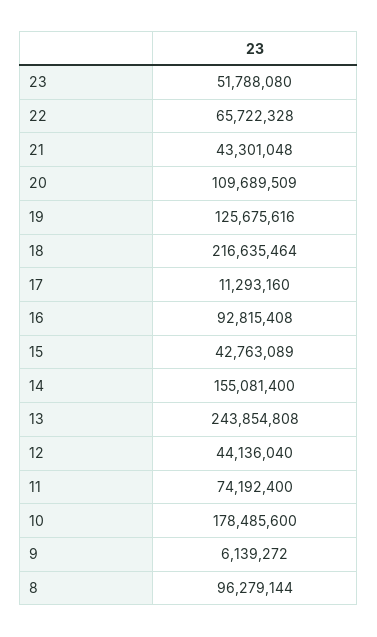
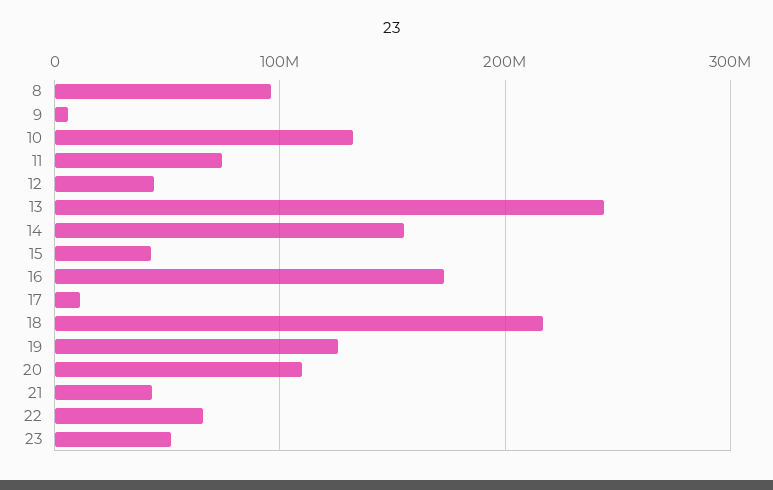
  {
    "23": 51788080,
    "22": 65722328,
    "21": 43301048,
    "20": 109689509,
    "19": 125675616,
    "18": 216635464,
    "17": 11293160,
-   "16": 92815408,
+   "16": 170000000,
    "15": 42763089,
    "14": 155081400,
    "13": 243854808,
    "12": 44136040,
    "11": 74192400,
-   "10": 178485600,
+   "10": 130000000,
    "9": 6139272,
    "8": 96279144
  }

